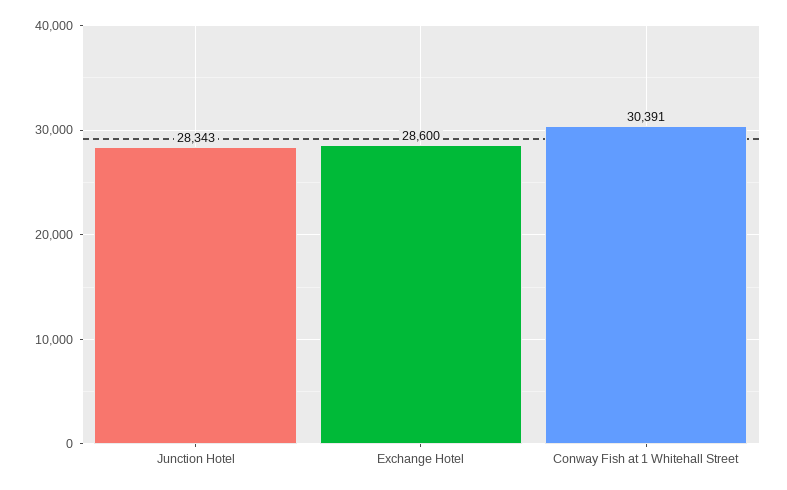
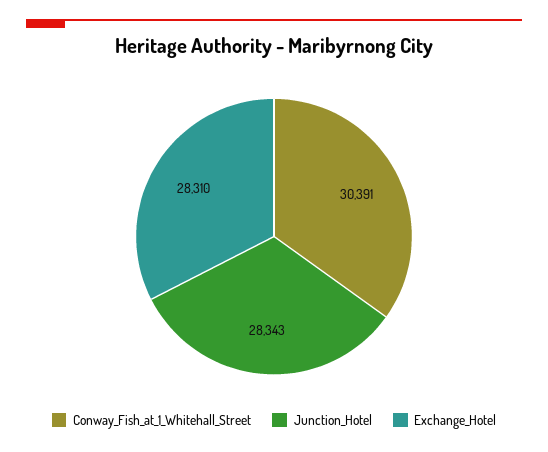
  {
    "Junction Hotel": 28343,
-   "Exchange Hotel": 28600,
+   "Exchange Hotel": 28310,
    "Conway Fish at 1 Whitehall Street": 30391
  }

